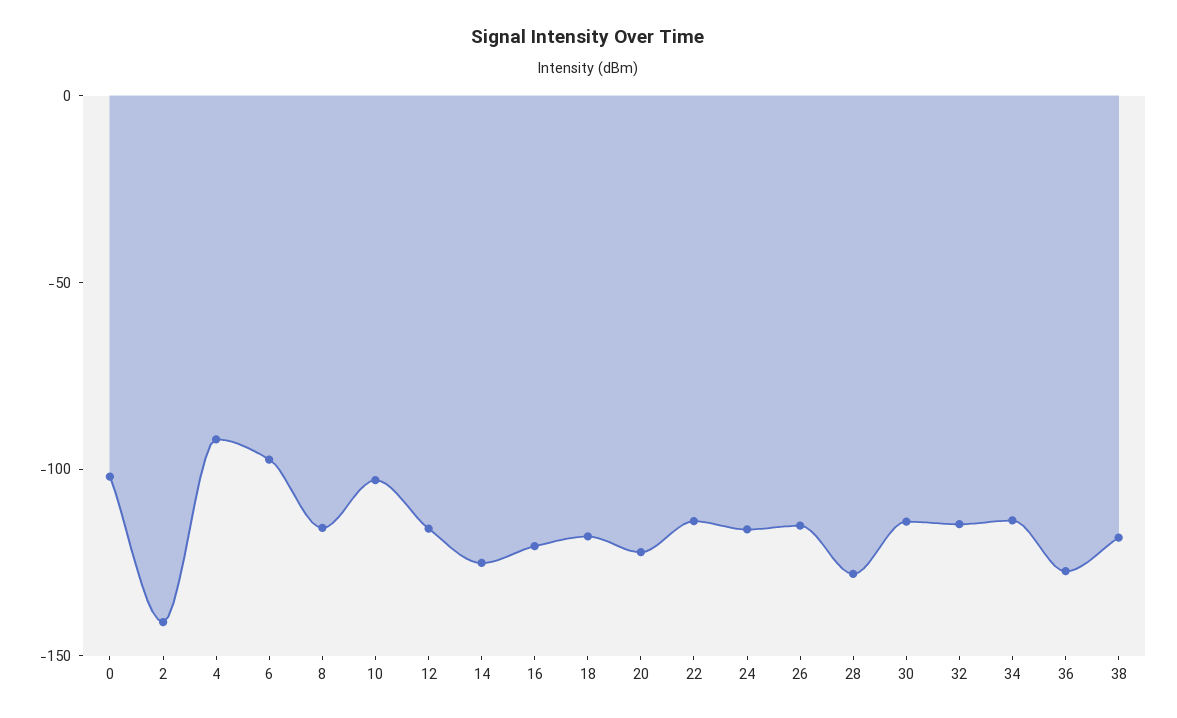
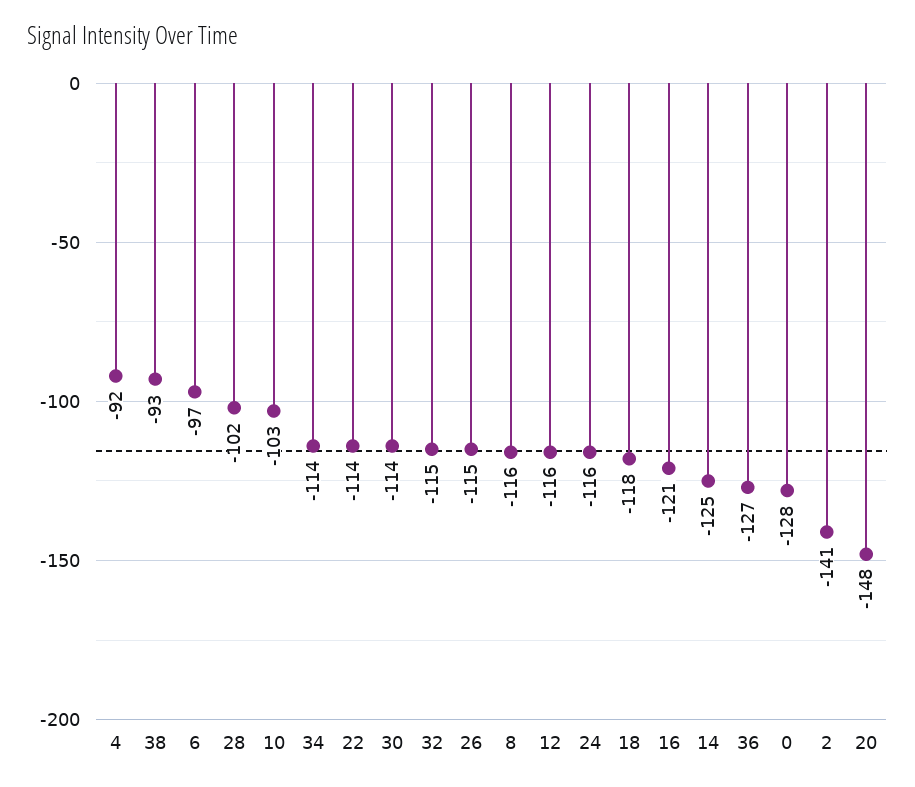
  {
-   "0": -100,
+   "0": -128,
    "2": -141,
    "4": -92,
    "6": -97,
    "8": -116,
    "10": -103,
    "12": -116,
    "14": -125,
    "16": -121,
    "18": -118,
-   "20": -120,
+   "20": -148,
    "22": -114,
    "24": -116,
    "26": -115,
-   "28": -130,
+   "28": -102,
    "30": -114,
    "32": -115,
    "34": -114,
    "36": -127,
-   "38": -120
+   "38": -93
  }

